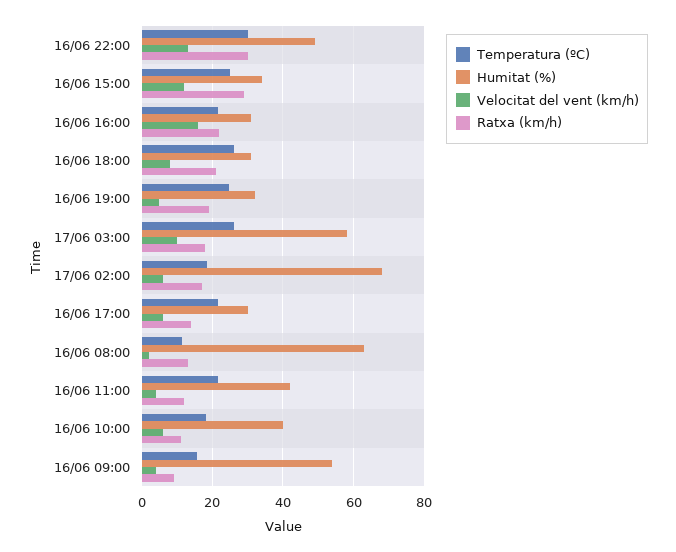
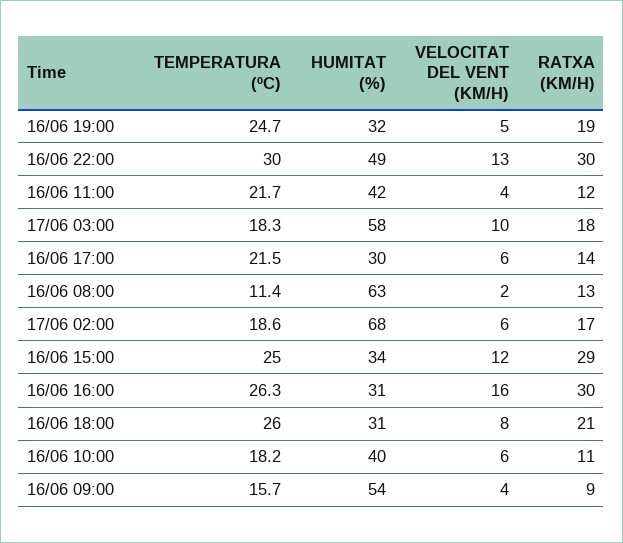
  {
    "Temperatura (ºC)": {
      "16/06 22:00": 30,
      "16/06 15:00": 25,
-     "16/06 16:00": 22,
+     "16/06 16:00": 26.3,
      "16/06 18:00": 26,
      "16/06 19:00": 24.7,
-     "17/06 03:00": 26,
+     "17/06 03:00": 18.3,
      "17/06 02:00": 18.6,
      "16/06 17:00": 21.5,
      "16/06 08:00": 11.4,
      "16/06 11:00": 21.7,
      "16/06 10:00": 18.2,
      "16/06 09:00": 15.7
    },
    "Humitat (%)": {
      "16/06 22:00": 49,
      "16/06 15:00": 34,
      "16/06 16:00": 31,
      "16/06 18:00": 31,
      "16/06 19:00": 32,
      "17/06 03:00": 58,
      "17/06 02:00": 68,
      "16/06 17:00": 30,
      "16/06 08:00": 63,
      "16/06 11:00": 42,
      "16/06 10:00": 40,
      "16/06 09:00": 54
    },
    "Velocitat del vent (km/h)": {
      "16/06 22:00": 13,
      "16/06 15:00": 12,
      "16/06 16:00": 16,
      "16/06 18:00": 8,
      "16/06 19:00": 5,
      "17/06 03:00": 10,
      "17/06 02:00": 6,
      "16/06 17:00": 6,
      "16/06 08:00": 2,
      "16/06 11:00": 4,
      "16/06 10:00": 6,
      "16/06 09:00": 4
    },
    "Ratxa (km/h)": {
      "16/06 22:00": 30,
      "16/06 15:00": 29,
-     "16/06 16:00": 22,
+     "16/06 16:00": 30,
      "16/06 18:00": 21,
      "16/06 19:00": 19,
      "17/06 03:00": 18,
      "17/06 02:00": 17,
      "16/06 17:00": 14,
      "16/06 08:00": 13,
      "16/06 11:00": 12,
      "16/06 10:00": 11,
      "16/06 09:00": 9
    }
  }

